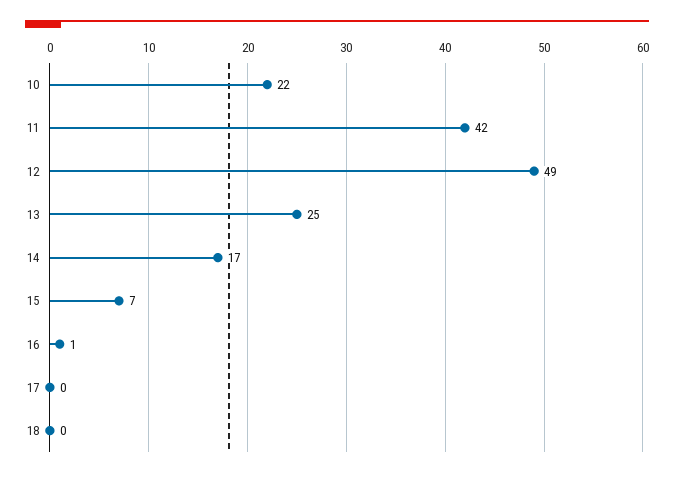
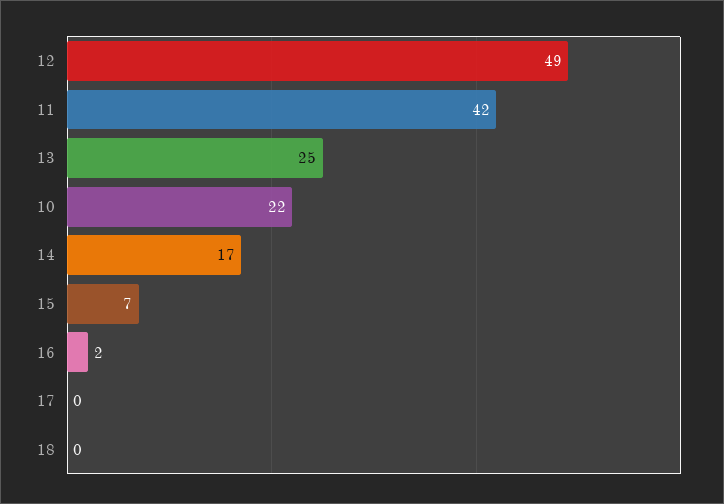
  {
    "10": 22,
    "11": 42,
    "12": 49,
    "13": 25,
    "14": 17,
    "15": 7,
-   "16": 1,
+   "16": 2,
    "17": 0,
    "18": 0
  }

